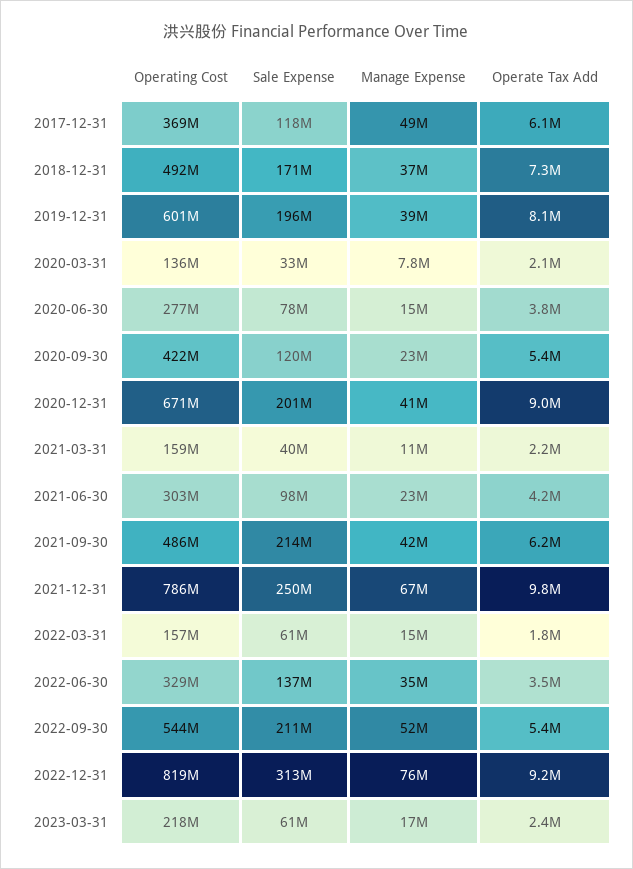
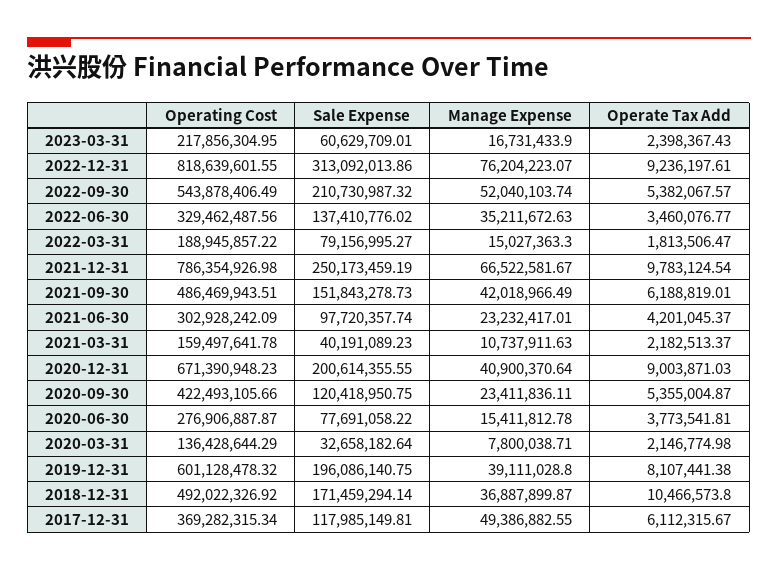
  {
    "Operating Cost": {
      "2017-12-31": 369282315.34,
      "2018-12-31": 492022326.92,
      "2019-12-31": 601128478.32,
      "2020-03-31": 136428644.29,
      "2020-06-30": 276906887.87,
      "2020-09-30": 422493105.66,
      "2020-12-31": 671390948.23,
      "2021-03-31": 159497641.78,
      "2021-06-30": 302928242.09,
      "2021-09-30": 486469943.51,
      "2021-12-31": 786354926.98,
-     "2022-03-31": 157000000,
+     "2022-03-31": 188945857.22,
      "2022-06-30": 329462487.56,
      "2022-09-30": 543878406.49,
      "2022-12-31": 818639601.55,
      "2023-03-31": 217856304.95
    },
    "Sale Expense": {
      "2017-12-31": 117985149.81,
      "2018-12-31": 171459294.14,
      "2019-12-31": 196086140.75,
      "2020-03-31": 32658182.64,
      "2020-06-30": 77691058.22,
      "2020-09-30": 120418950.75,
      "2020-12-31": 200614355.55,
      "2021-03-31": 40191089.23,
      "2021-06-30": 97720357.74,
-     "2021-09-30": 214000000,
+     "2021-09-30": 151843278.73,
      "2021-12-31": 250173459.19,
-     "2022-03-31": 61000000,
+     "2022-03-31": 79156995.27,
      "2022-06-30": 137410776.02,
      "2022-09-30": 210730987.32,
      "2022-12-31": 313092013.86,
      "2023-03-31": 60629709.01
    },
    "Manage Expense": {
      "2017-12-31": 49386882.55,
      "2018-12-31": 36887899.87,
      "2019-12-31": 39111028.8,
      "2020-03-31": 7800038.71,
      "2020-06-30": 15411812.78,
      "2020-09-30": 23411836.11,
      "2020-12-31": 40900370.64,
      "2021-03-31": 10737911.63,
      "2021-06-30": 23232417.01,
      "2021-09-30": 42018966.49,
      "2021-12-31": 66522581.67,
      "2022-03-31": 15027363.3,
      "2022-06-30": 35211672.63,
      "2022-09-30": 52040103.74,
      "2022-12-31": 76204223.07,
      "2023-03-31": 16731433.9
    },
    "Operate Tax Add": {
      "2017-12-31": 6112315.67,
-     "2018-12-31": 7300000,
+     "2018-12-31": 10466573.8,
      "2019-12-31": 8107441.38,
      "2020-03-31": 2146774.98,
      "2020-06-30": 3773541.81,
      "2020-09-30": 5355004.87,
      "2020-12-31": 9003871.03,
      "2021-03-31": 2182513.37,
      "2021-06-30": 4201045.37,
      "2021-09-30": 6188819.01,
      "2021-12-31": 9783124.54,
      "2022-03-31": 1813506.47,
      "2022-06-30": 3460076.77,
      "2022-09-30": 5382067.57,
      "2022-12-31": 9236197.61,
      "2023-03-31": 2398367.43
    }
  }

